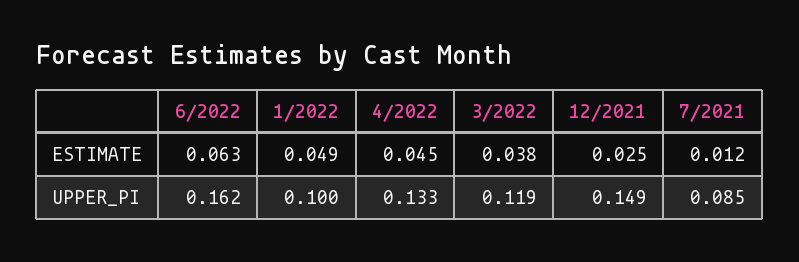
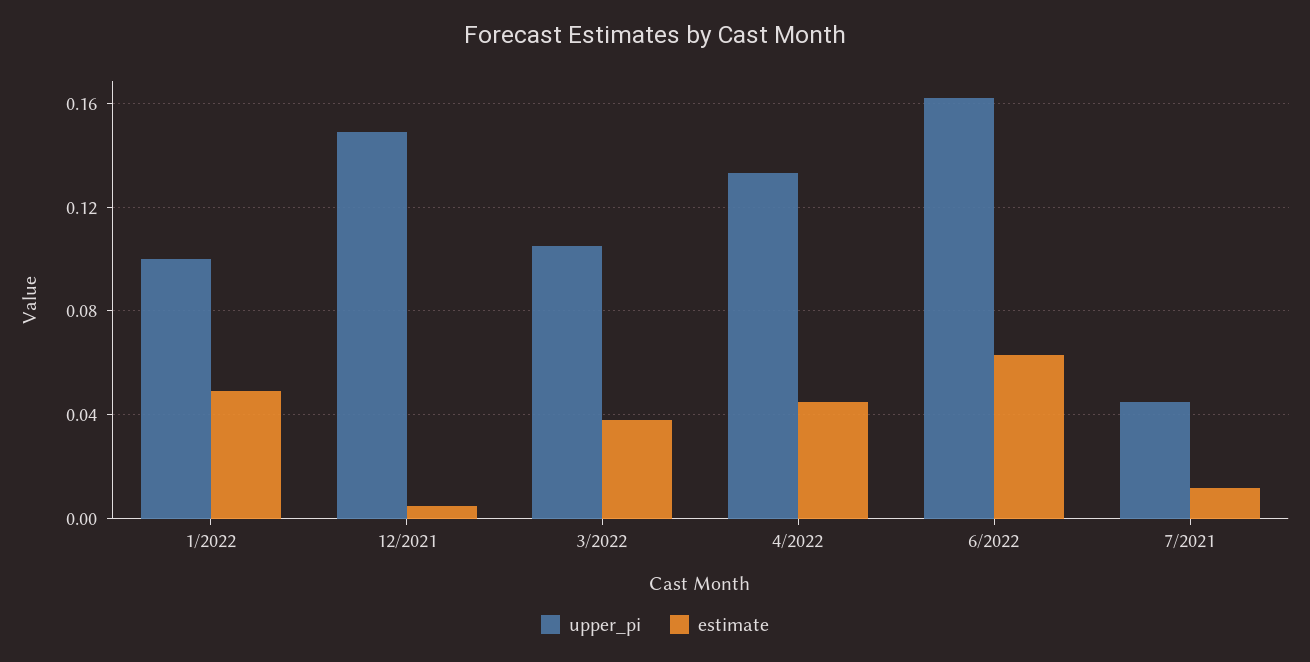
  {
    "ESTIMATE": {
      "6/2022": 0.063,
      "1/2022": 0.049,
      "4/2022": 0.045,
      "3/2022": 0.038,
-     "12/2021": 0.025,
+     "12/2021": 0.005,
      "7/2021": 0.012
    },
    "UPPER_PI": {
      "6/2022": 0.162,
      "1/2022": 0.1,
      "4/2022": 0.133,
-     "3/2022": 0.119,
+     "3/2022": 0.105,
      "12/2021": 0.149,
-     "7/2021": 0.085
+     "7/2021": 0.045
    }
  }

